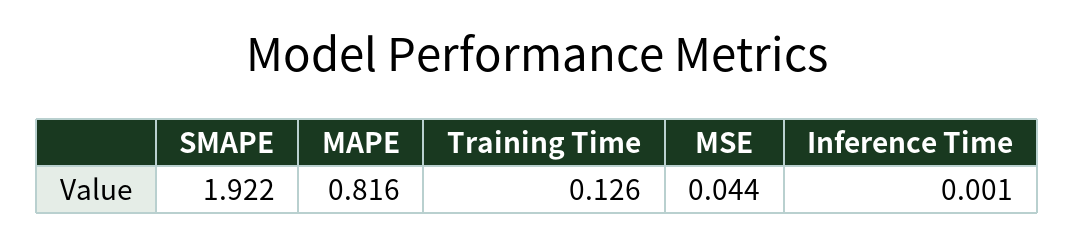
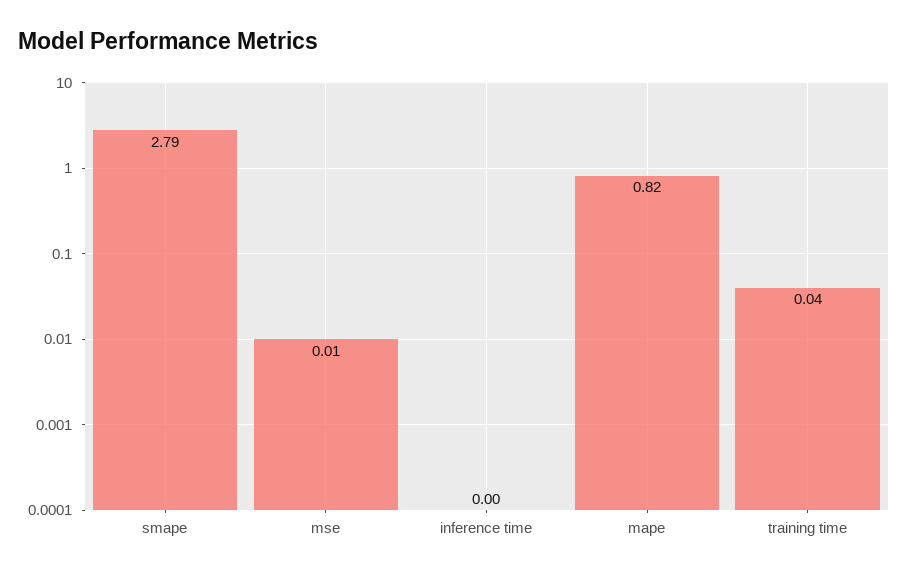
  {
-   "SMAPE": 1.922,
+   "SMAPE": 2.79,
    "MAPE": 0.816,
-   "Training Time": 0.126,
+   "Training Time": 0.04,
-   "MSE": 0.044,
+   "MSE": 0.01,
    "Inference Time": 0.001
  }

